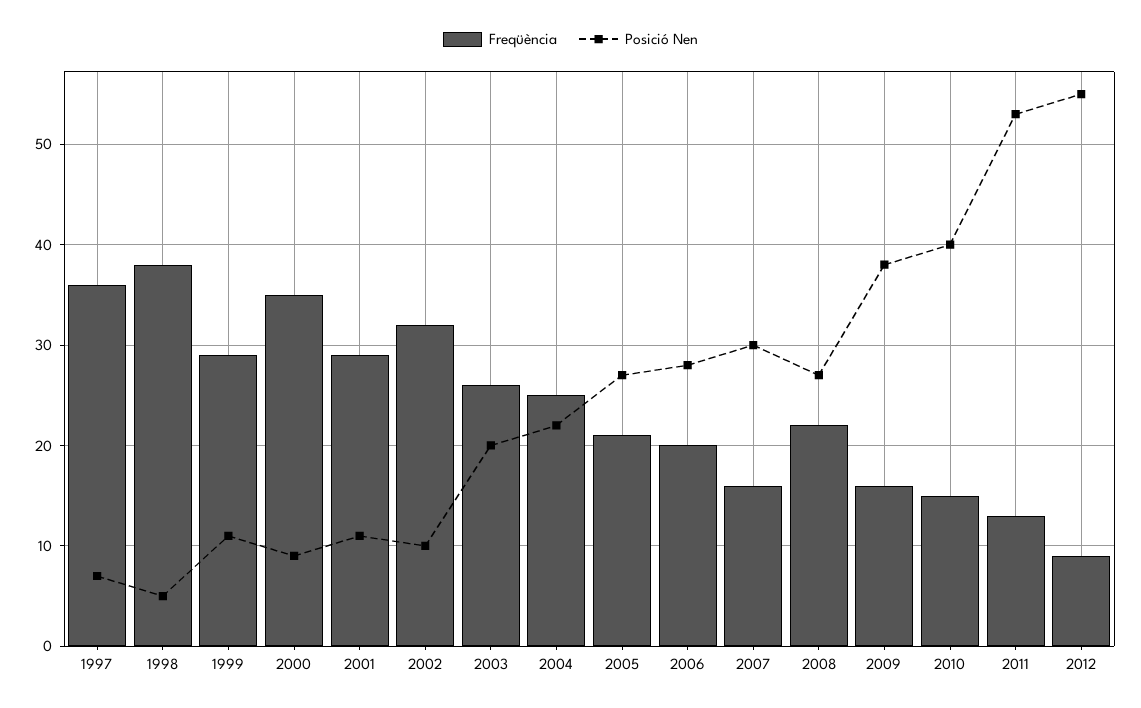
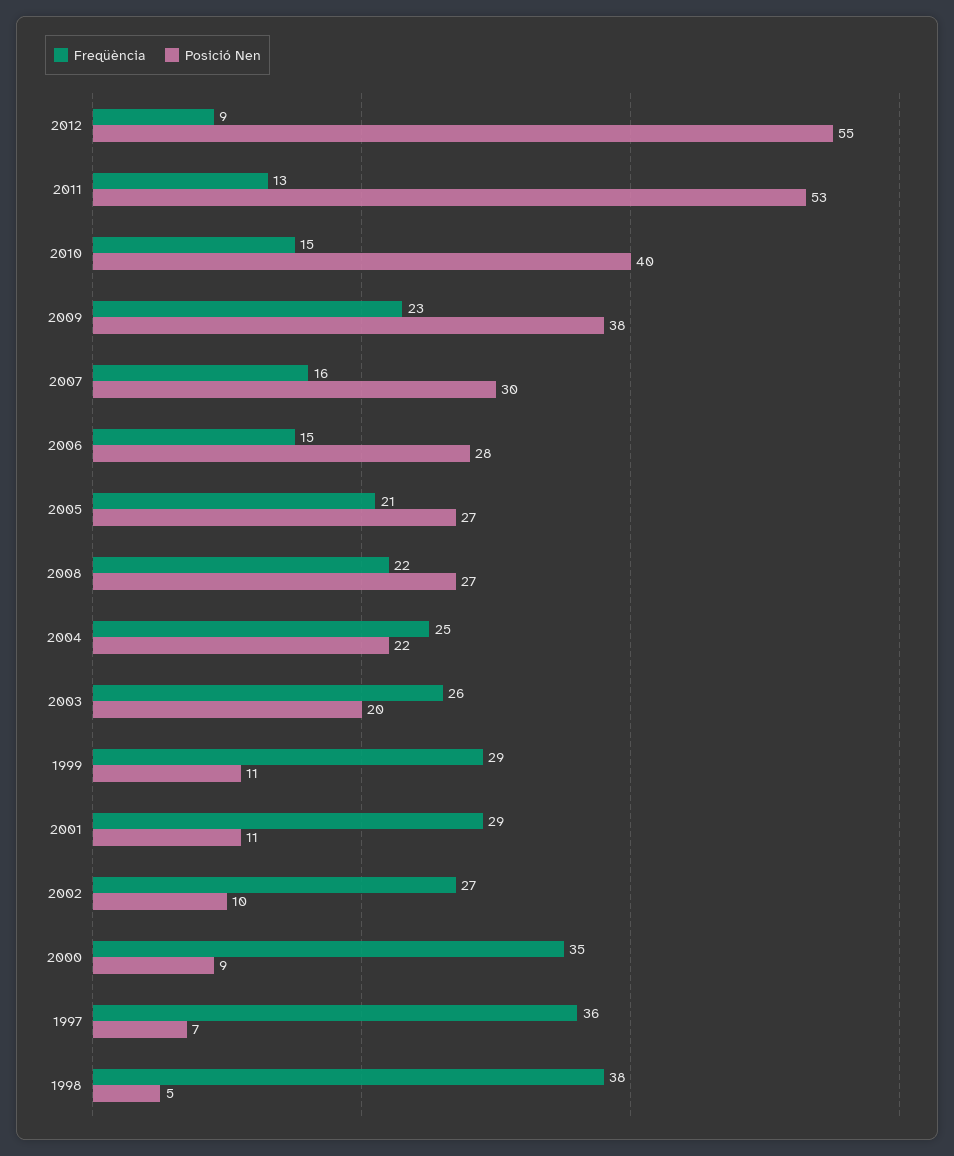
  {
    "Freqüència": {
      "1997": 36,
      "1998": 38,
      "1999": 29,
      "2000": 35,
      "2001": 29,
-     "2002": 32,
+     "2002": 27,
      "2003": 26,
      "2004": 25,
      "2005": 21,
-     "2006": 20,
+     "2006": 15,
      "2007": 16,
      "2008": 22,
-     "2009": 16,
+     "2009": 23,
      "2010": 15,
      "2011": 13,
      "2012": 9
    },
    "Posició Nen": {
      "1997": 7,
      "1998": 5,
      "1999": 11,
      "2000": 9,
      "2001": 11,
      "2002": 10,
      "2003": 20,
      "2004": 22,
      "2005": 27,
      "2006": 28,
      "2007": 30,
      "2008": 27,
      "2009": 38,
      "2010": 40,
      "2011": 53,
      "2012": 55
    }
  }

